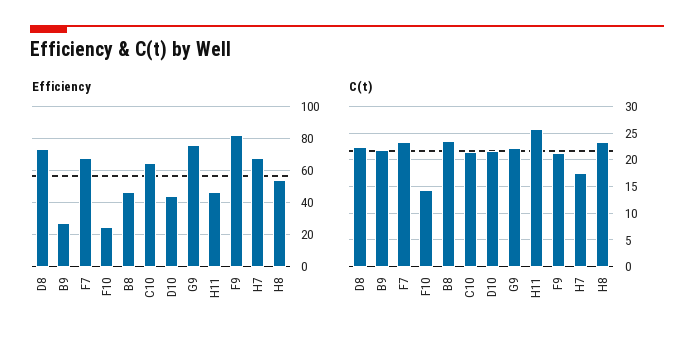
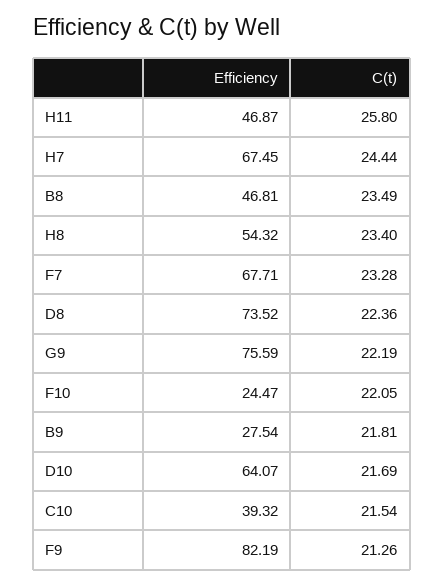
  {
    "Efficiency": {
      "D8": 73.52,
      "B9": 27.54,
      "F7": 67.71,
      "F10": 24.47,
      "B8": 46.81,
-     "C10": 65,
+     "C10": 39.32,
-     "D10": 45,
+     "D10": 64.07,
      "G9": 75.59,
      "H11": 46.87,
      "F9": 82.19,
      "H7": 67.45,
      "H8": 54.32
    },
    "C(t)": {
      "D8": 22.36,
      "B9": 21.81,
      "F7": 23.28,
-     "F10": 15,
+     "F10": 22.05,
      "B8": 23.49,
      "C10": 21.54,
      "D10": 21.69,
      "G9": 22.19,
      "H11": 25.8,
      "F9": 21.26,
-     "H7": 17.5,
+     "H7": 24.44,
      "H8": 23.4
    }
  }

